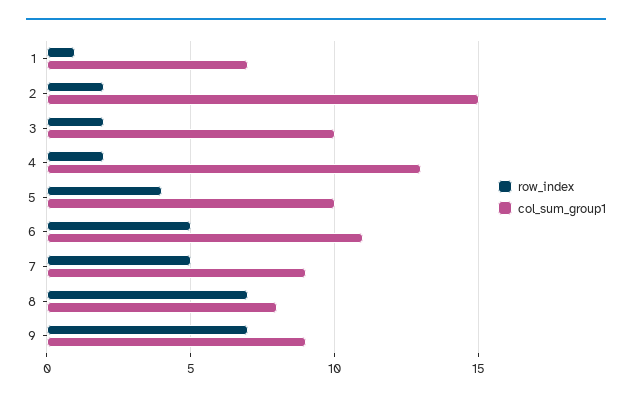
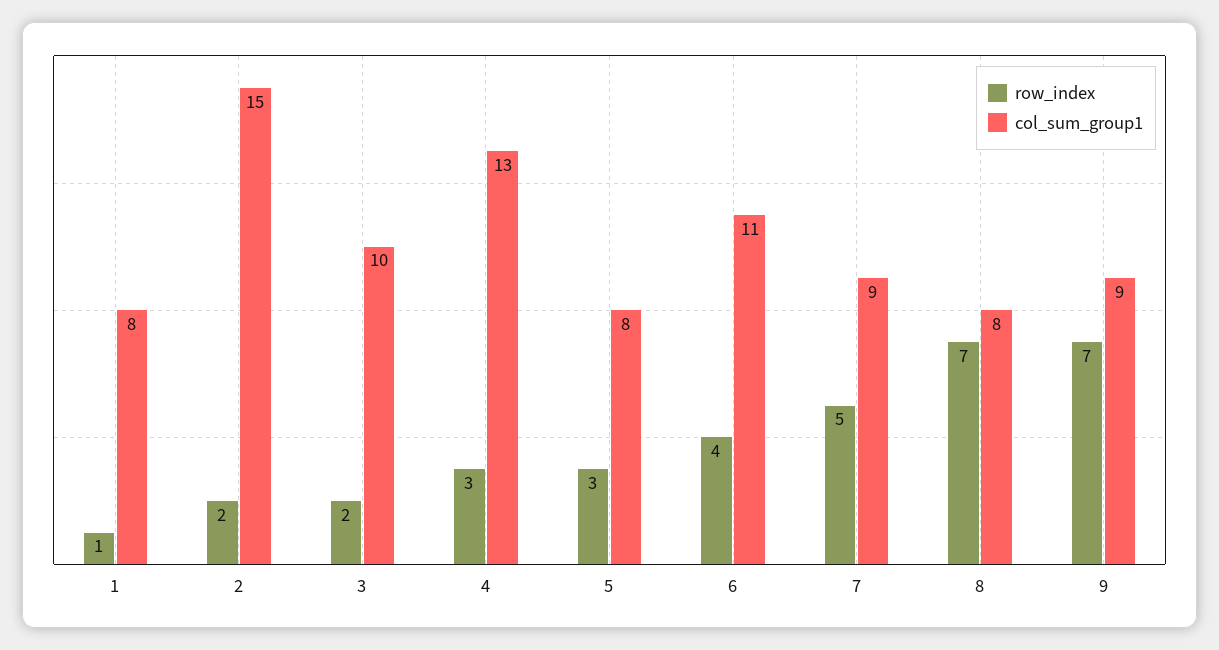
  {
    "row_index": {
      "1": 1,
      "2": 2,
      "3": 2,
-     "4": 2,
+     "4": 3,
-     "5": 4,
+     "5": 3,
-     "6": 5,
+     "6": 4,
      "7": 5,
      "8": 7,
      "9": 7
    },
    "col_sum_group1": {
-     "1": 7,
+     "1": 8,
      "2": 15,
      "3": 10,
      "4": 13,
-     "5": 10,
+     "5": 8,
      "6": 11,
      "7": 9,
      "8": 8,
      "9": 9
    }
  }

